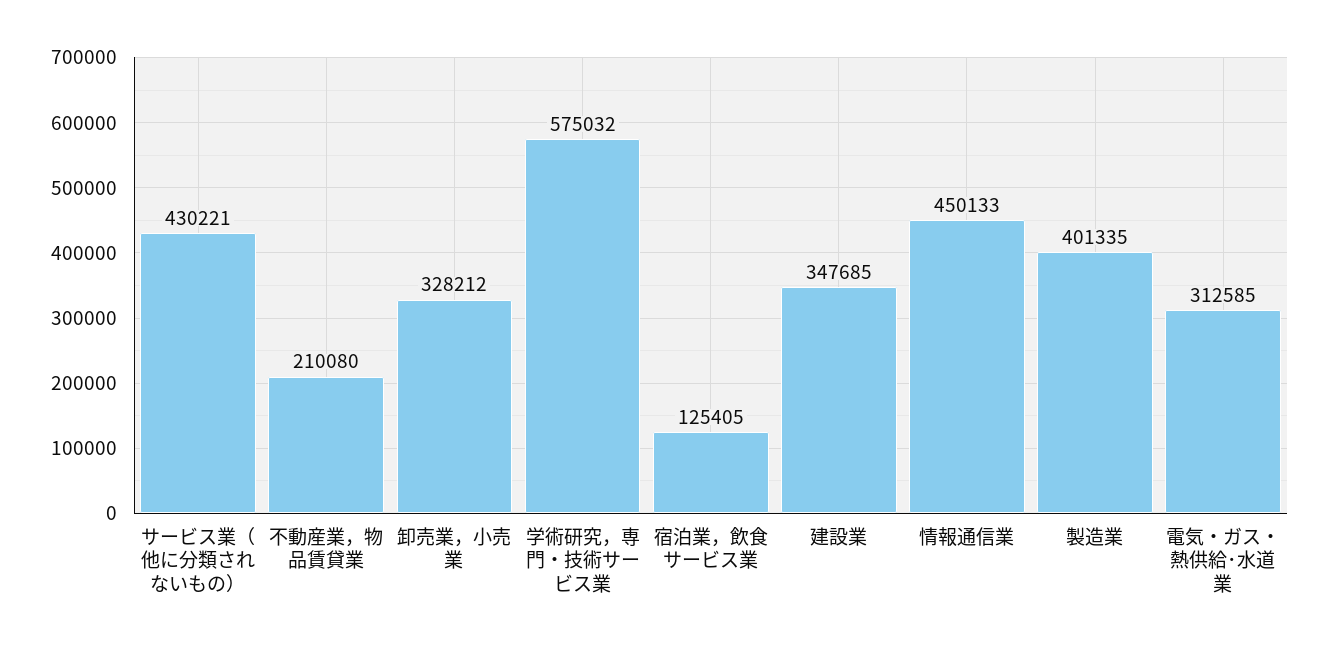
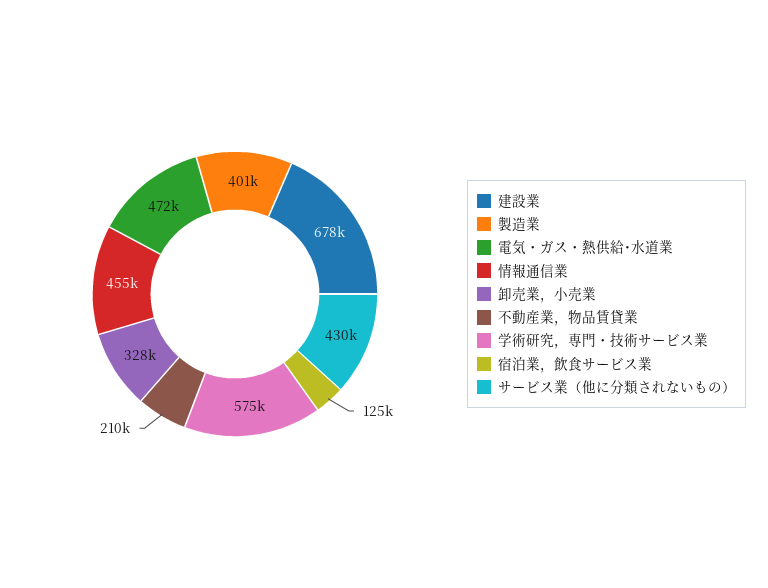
  {
    "サービス業（他に分類されないもの）": 430221,
    "不動産業，物品賃貸業": 210080,
    "卸売業，小売業": 328212,
    "学術研究，専門・技術サービス業": 575032,
    "宿泊業，飲食サービス業": 125405,
-   "建設業": 347685,
+   "建設業": 678000,
-   "情報通信業": 450133,
+   "情報通信業": 455000,
    "製造業": 401335,
-   "電気・ガス・熱供給･水道業": 312585
+   "電気・ガス・熱供給･水道業": 472000
  }

